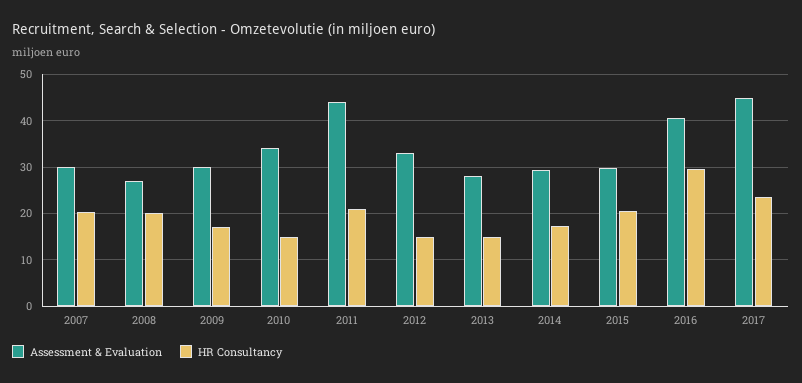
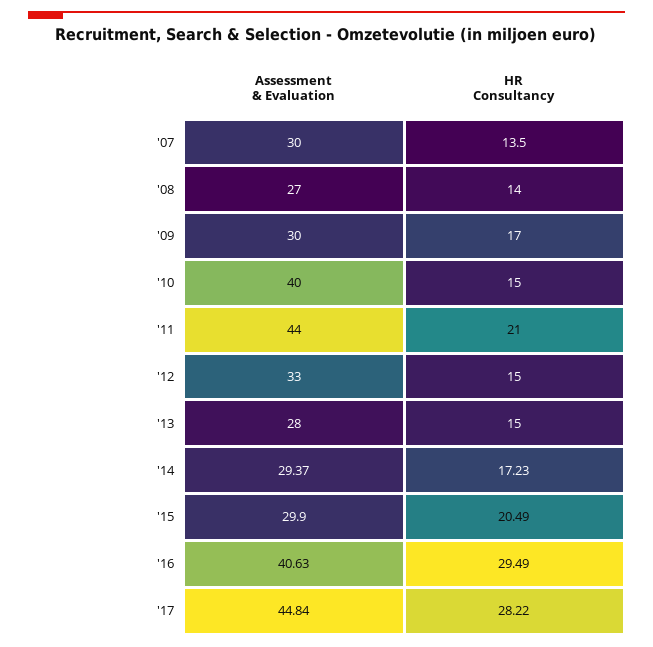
  {
    "Assessment & Evaluation": {
      "2007": 30,
      "2008": 27,
      "2009": 30,
-     "2010": 34,
+     "2010": 40,
      "2011": 44,
      "2012": 33,
      "2013": 28,
      "2014": 29.37,
      "2015": 29.9,
      "2016": 40.63,
      "2017": 44.84
    },
    "HR Consultancy": {
-     "2007": 20,
+     "2007": 13.5,
-     "2008": 20,
+     "2008": 14,
      "2009": 17,
      "2010": 15,
      "2011": 21,
      "2012": 15,
      "2013": 15,
      "2014": 17.23,
      "2015": 20.49,
      "2016": 29.49,
-     "2017": 24
+     "2017": 28.22
    }
  }

